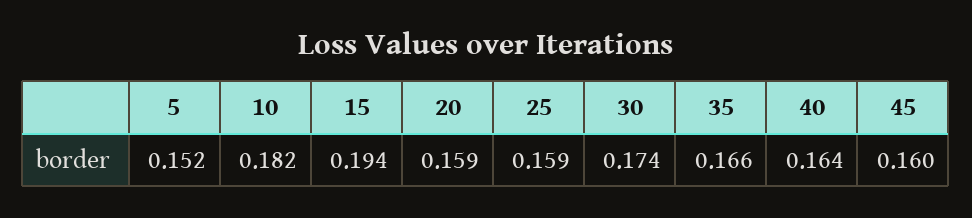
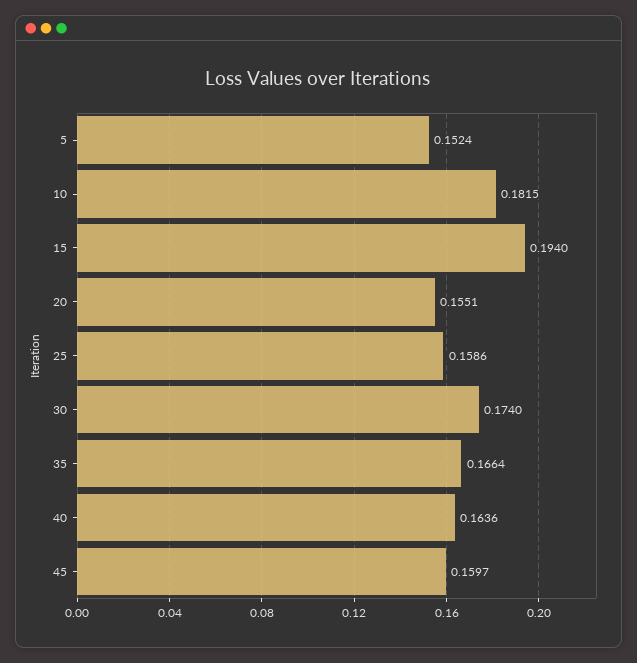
  {
    "5": 0.1524,
    "10": 0.1815,
    "15": 0.194,
-   "20": 0.159,
+   "20": 0.1551,
    "25": 0.1586,
    "30": 0.174,
    "35": 0.1664,
    "40": 0.1636,
    "45": 0.1597
  }

